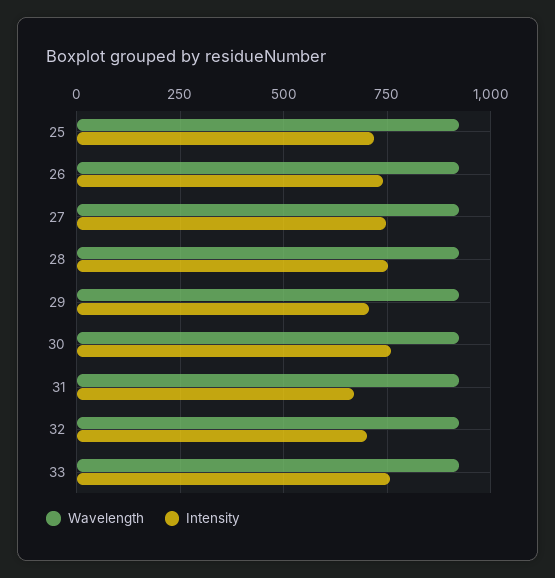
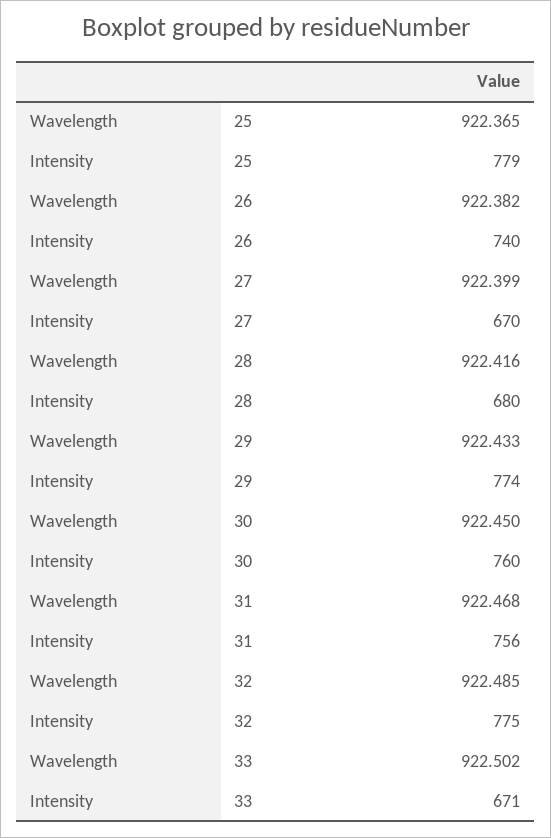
  {
    "Wavelength": {
      "25": 922.365,
      "26": 922.382,
      "27": 922.399,
      "28": 922.416,
      "29": 922.433,
      "30": 922.45,
      "31": 922.468,
      "32": 922.485,
      "33": 922.502
    },
    "Intensity": {
-     "25": 725,
+     "25": 779,
      "26": 740,
-     "27": 750,
+     "27": 670,
-     "28": 750,
+     "28": 680,
-     "29": 700,
+     "29": 774,
      "30": 760,
-     "31": 675,
+     "31": 756,
-     "32": 700,
+     "32": 775,
-     "33": 750
+     "33": 671
    }
  }

